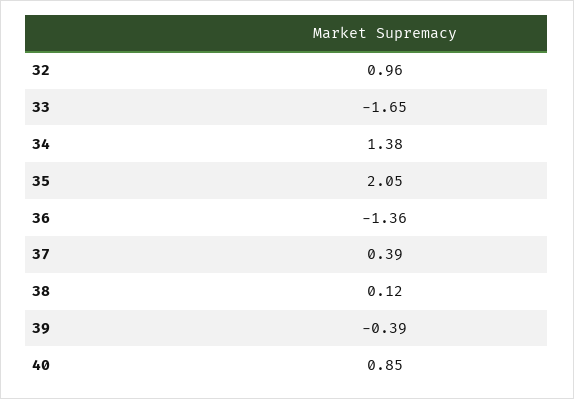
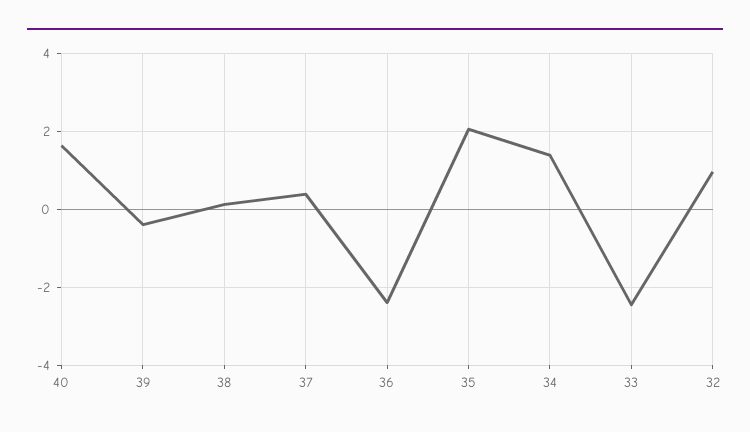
  {
    "32": 0.96,
-   "33": -1.65,
+   "33": -2.4,
    "34": 1.38,
    "35": 2.05,
-   "36": -1.36,
+   "36": -2.4,
    "37": 0.39,
    "38": 0.12,
    "39": -0.39,
-   "40": 0.85
+   "40": 1.6
  }

